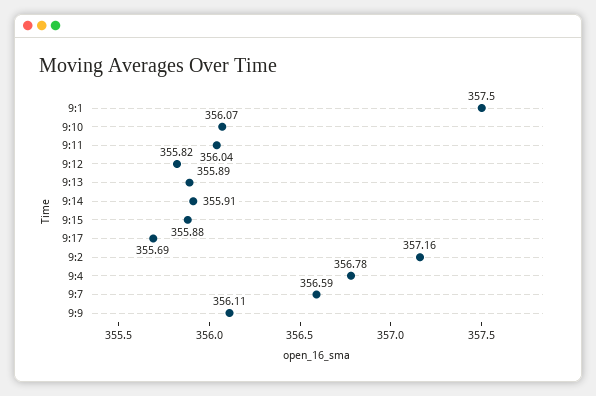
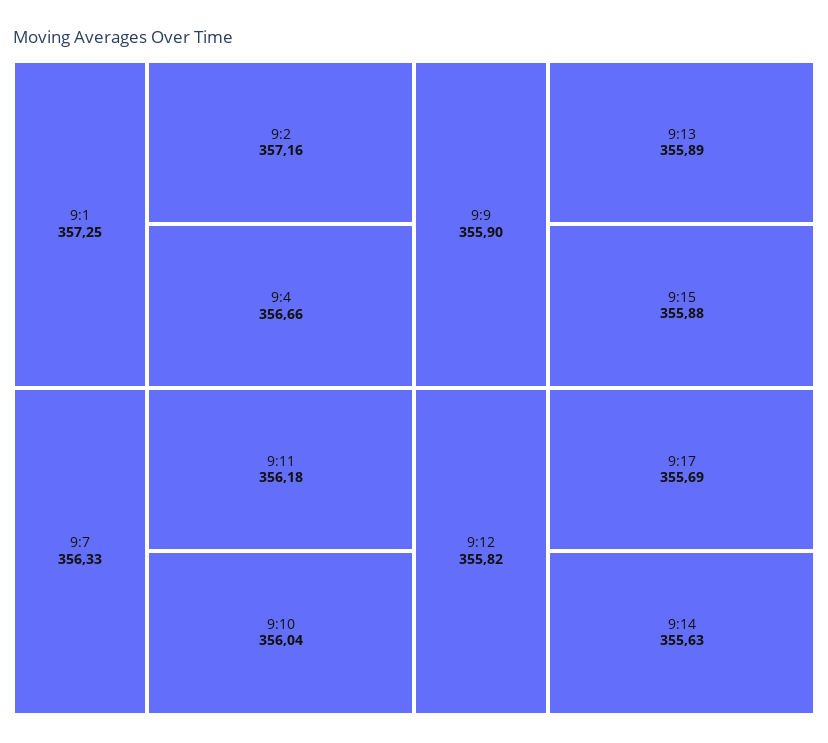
  {
-   "9:1": 357.5,
+   "9:1": 357.25,
-   "9:10": 356.07,
+   "9:10": 356.04,
-   "9:11": 356.04,
+   "9:11": 356.18,
    "9:12": 355.82,
    "9:13": 355.89,
-   "9:14": 355.91,
+   "9:14": 355.63,
    "9:15": 355.88,
    "9:17": 355.69,
    "9:2": 357.16,
-   "9:4": 356.78,
+   "9:4": 356.66,
-   "9:7": 356.59,
+   "9:7": 356.33,
-   "9:9": 356.11
+   "9:9": 355.9
  }

